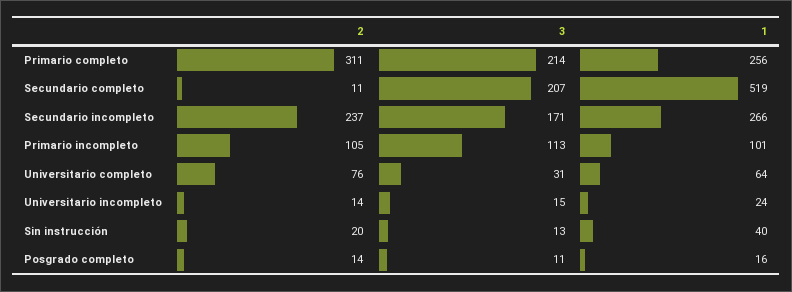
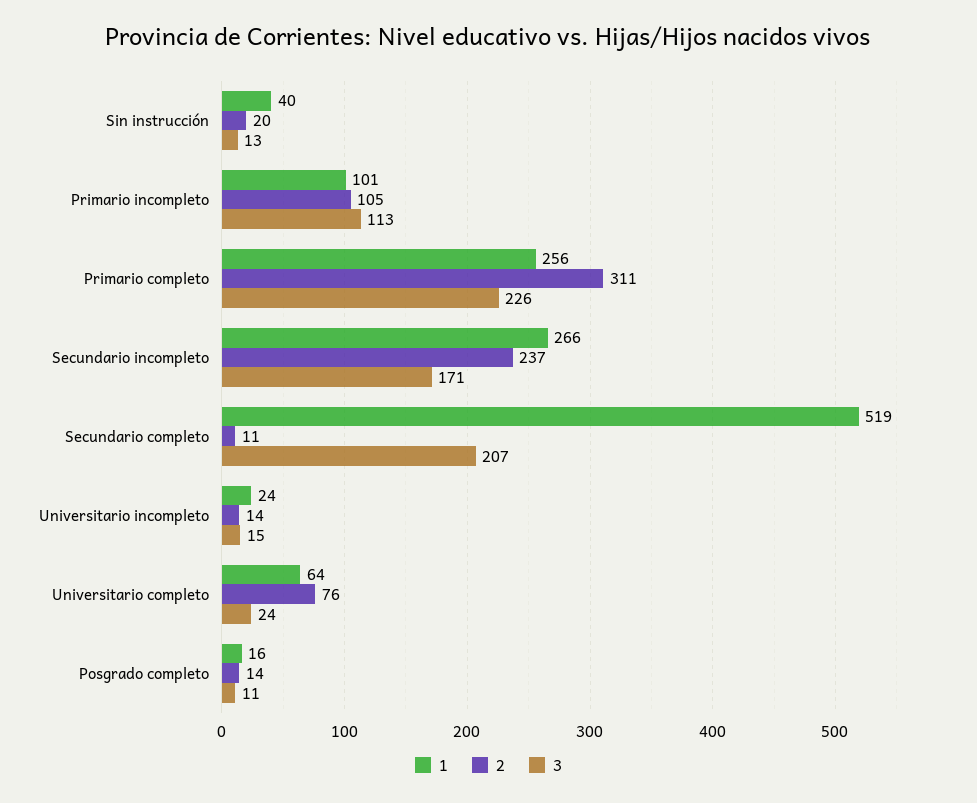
  {
    "2": {
      "Primario completo": 311,
      "Secundario completo": 11,
      "Secundario incompleto": 237,
      "Primario incompleto": 105,
      "Universitario completo": 76,
      "Universitario incompleto": 14,
      "Sin instrucción": 20,
      "Posgrado completo": 14
    },
    "3": {
-     "Primario completo": 214,
+     "Primario completo": 226,
      "Secundario completo": 207,
      "Secundario incompleto": 171,
      "Primario incompleto": 113,
-     "Universitario completo": 31,
+     "Universitario completo": 24,
      "Universitario incompleto": 15,
      "Sin instrucción": 13,
      "Posgrado completo": 11
    },
    "1": {
      "Primario completo": 256,
      "Secundario completo": 519,
      "Secundario incompleto": 266,
      "Primario incompleto": 101,
      "Universitario completo": 64,
      "Universitario incompleto": 24,
      "Sin instrucción": 40,
      "Posgrado completo": 16
    }
  }

